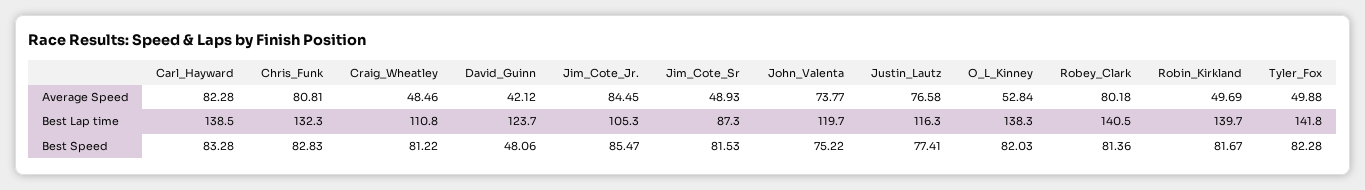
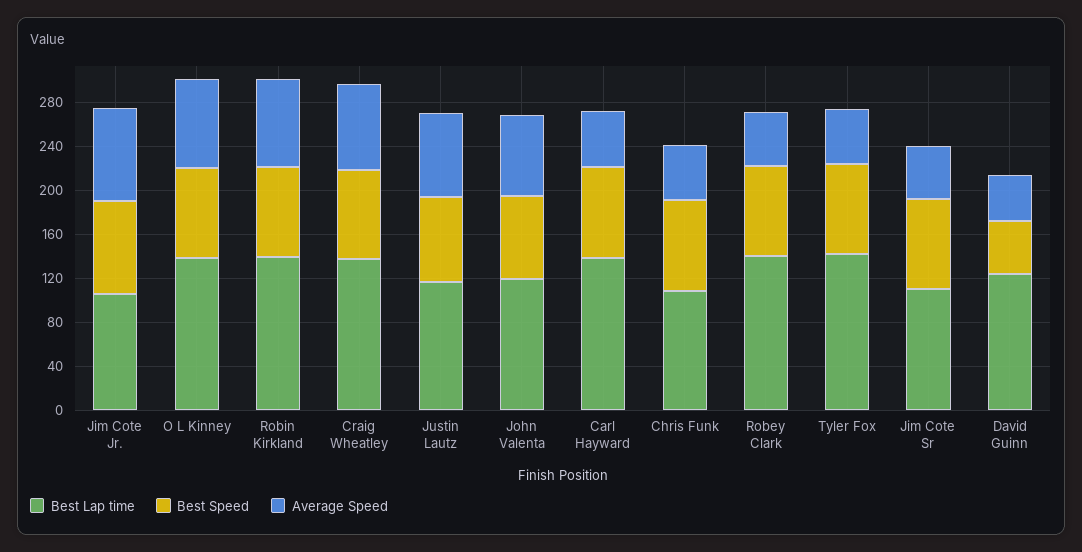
  {
    "Average Speed": {
-     "Carl_Hayward": 82.28,
+     "Carl_Hayward": 50,
-     "Chris_Funk": 80.81,
+     "Chris_Funk": 50,
-     "Craig_Wheatley": 48.46,
+     "Craig_Wheatley": 80,
      "David_Guinn": 42.12,
      "Jim_Cote_Jr.": 84.45,
      "Jim_Cote_Sr": 48.93,
      "John_Valenta": 73.77,
      "Justin_Lautz": 76.58,
-     "O_L_Kinney": 52.84,
+     "O_L_Kinney": 80,
-     "Robey_Clark": 80.18,
+     "Robey_Clark": 50,
-     "Robin_Kirkland": 49.69,
+     "Robin_Kirkland": 80,
      "Tyler_Fox": 49.88
    },
    "Best Lap time": {
      "Carl_Hayward": 138.5,
-     "Chris_Funk": 132.3,
+     "Chris_Funk": 110,
-     "Craig_Wheatley": 110.8,
+     "Craig_Wheatley": 140,
      "David_Guinn": 123.7,
      "Jim_Cote_Jr.": 105.3,
-     "Jim_Cote_Sr": 87.3,
+     "Jim_Cote_Sr": 110,
      "John_Valenta": 119.7,
      "Justin_Lautz": 116.3,
      "O_L_Kinney": 138.3,
      "Robey_Clark": 140.5,
      "Robin_Kirkland": 139.7,
      "Tyler_Fox": 141.8
    },
    "Best Speed": {
      "Carl_Hayward": 83.28,
      "Chris_Funk": 82.83,
      "Craig_Wheatley": 81.22,
      "David_Guinn": 48.06,
      "Jim_Cote_Jr.": 85.47,
      "Jim_Cote_Sr": 81.53,
      "John_Valenta": 75.22,
      "Justin_Lautz": 77.41,
      "O_L_Kinney": 82.03,
      "Robey_Clark": 81.36,
      "Robin_Kirkland": 81.67,
      "Tyler_Fox": 82.28
    }
  }

